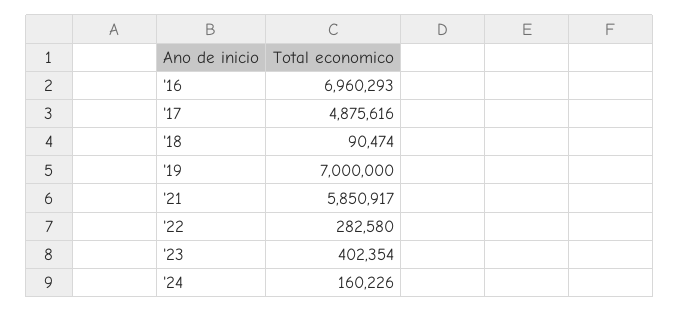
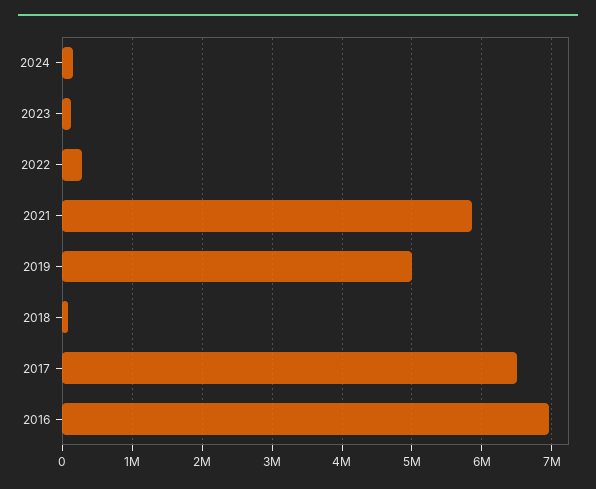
  {
    "'16": 6960293,
-   "'17": 4875616,
+   "'17": 6500000,
    "'18": 90474,
-   "'19": 7000000,
+   "'19": 5000000,
    "'21": 5850917,
    "'22": 282580,
-   "'23": 402354,
+   "'23": 100000,
    "'24": 160226
  }

